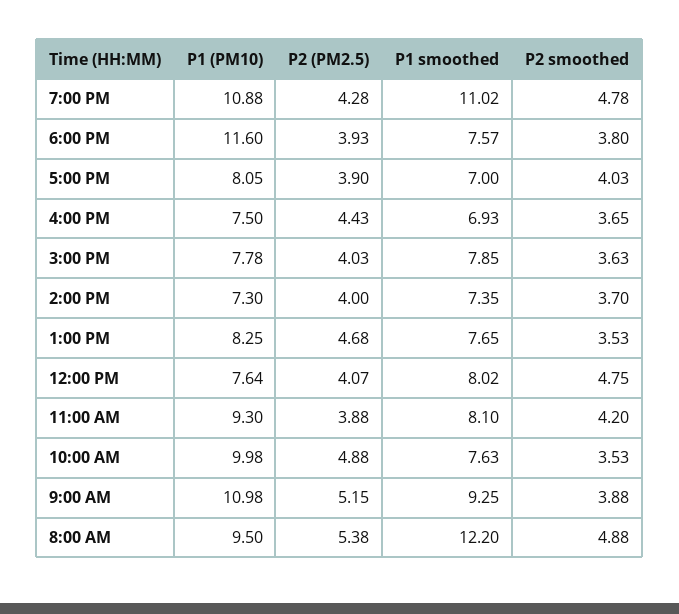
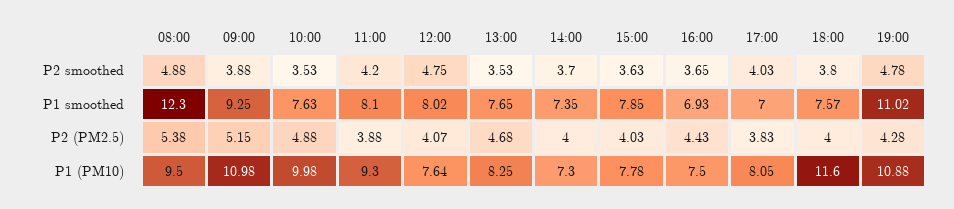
  {
    "P1 (PM10)": {
      "7:00 PM": 10.88,
      "6:00 PM": 11.6,
      "5:00 PM": 8.05,
      "4:00 PM": 7.5,
      "3:00 PM": 7.78,
      "2:00 PM": 7.3,
      "1:00 PM": 8.25,
      "12:00 PM": 7.64,
      "11:00 AM": 9.3,
      "10:00 AM": 9.98,
      "9:00 AM": 10.98,
      "8:00 AM": 9.5
    },
    "P2 (PM2.5)": {
      "7:00 PM": 4.28,
-     "6:00 PM": 3.93,
+     "6:00 PM": 4,
-     "5:00 PM": 3.9,
+     "5:00 PM": 3.83,
      "4:00 PM": 4.43,
      "3:00 PM": 4.03,
      "2:00 PM": 4,
      "1:00 PM": 4.68,
      "12:00 PM": 4.07,
      "11:00 AM": 3.88,
      "10:00 AM": 4.88,
      "9:00 AM": 5.15,
      "8:00 AM": 5.38
    },
    "P1 smoothed": {
      "7:00 PM": 11.02,
      "6:00 PM": 7.57,
      "5:00 PM": 7,
      "4:00 PM": 6.93,
      "3:00 PM": 7.85,
      "2:00 PM": 7.35,
      "1:00 PM": 7.65,
      "12:00 PM": 8.02,
      "11:00 AM": 8.1,
      "10:00 AM": 7.63,
      "9:00 AM": 9.25,
-     "8:00 AM": 12.2
+     "8:00 AM": 12.3
    },
    "P2 smoothed": {
      "7:00 PM": 4.78,
      "6:00 PM": 3.8,
      "5:00 PM": 4.03,
      "4:00 PM": 3.65,
      "3:00 PM": 3.63,
      "2:00 PM": 3.7,
      "1:00 PM": 3.53,
      "12:00 PM": 4.75,
      "11:00 AM": 4.2,
      "10:00 AM": 3.53,
      "9:00 AM": 3.88,
      "8:00 AM": 4.88
    }
  }

